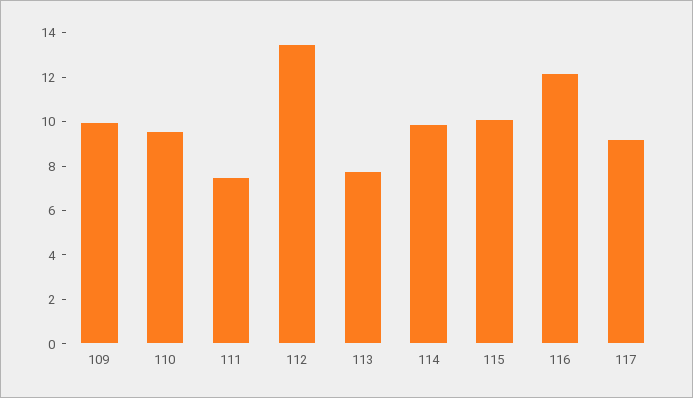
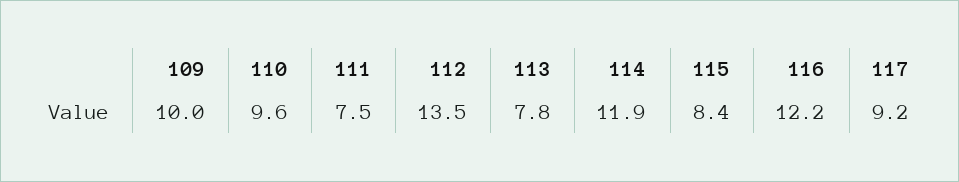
  {
    "109": 10,
    "110": 9.6,
    "111": 7.5,
    "112": 13.5,
    "113": 7.8,
-   "114": 10,
+   "114": 11.9,
-   "115": 10,
+   "115": 8.4,
    "116": 12.2,
    "117": 9.2
  }

